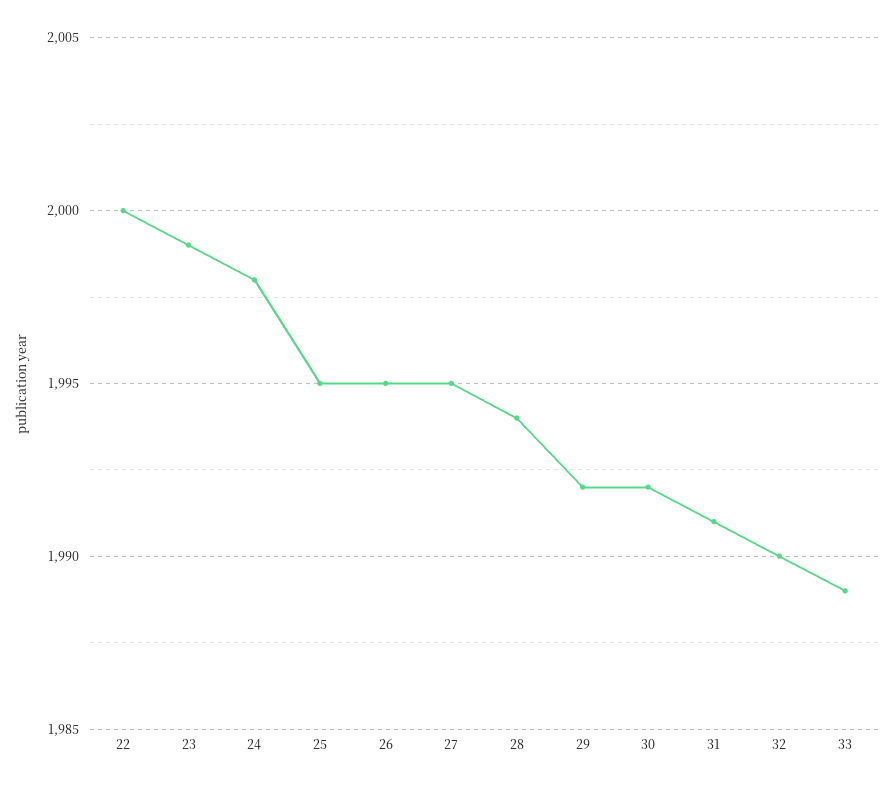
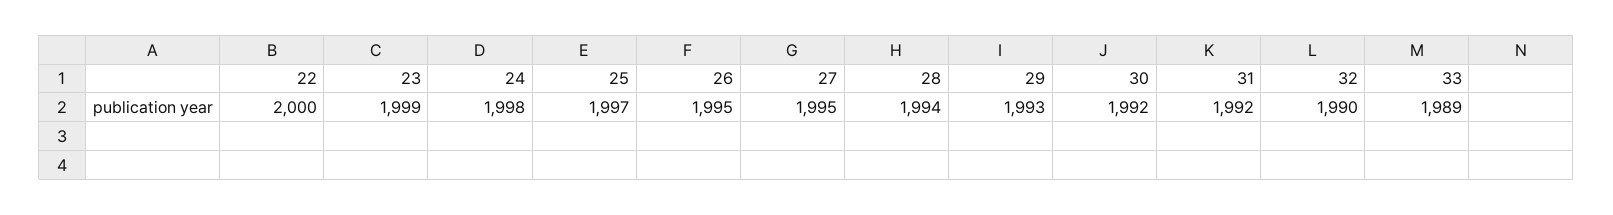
  {
    "22": 2000,
    "23": 1999,
    "24": 1998,
-   "25": 1995,
+   "25": 1997,
    "26": 1995,
    "27": 1995,
    "28": 1994,
-   "29": 1992,
+   "29": 1993,
    "30": 1992,
-   "31": 1991,
+   "31": 1992,
    "32": 1990,
    "33": 1989
  }

